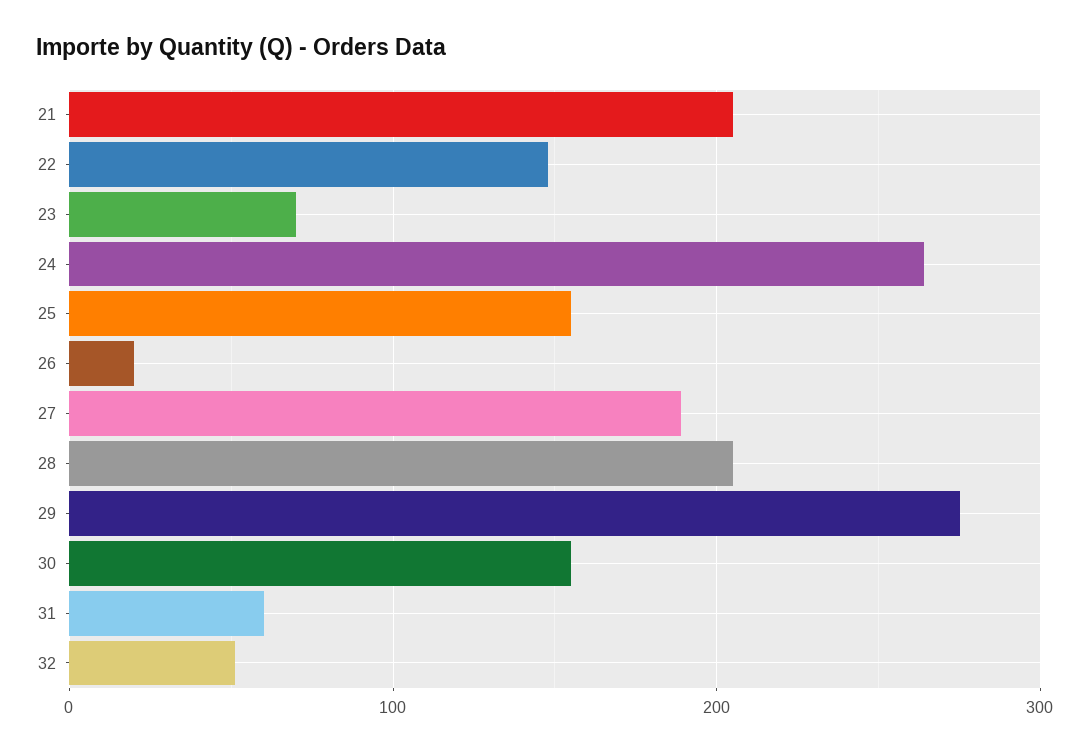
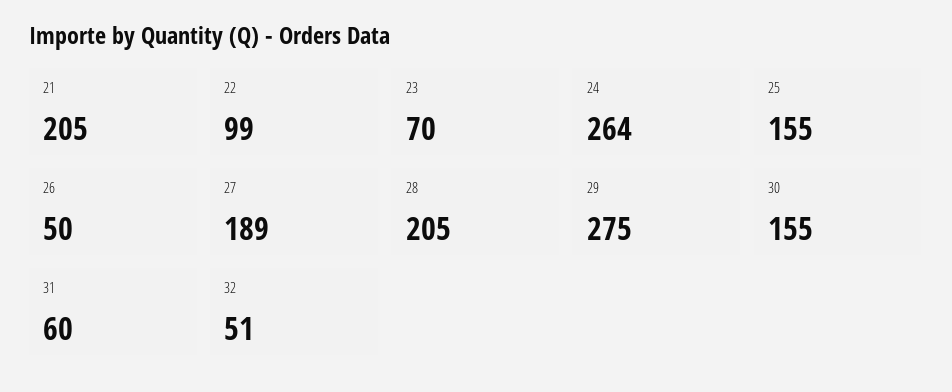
  {
    "21": 205,
-   "22": 150,
+   "22": 99,
    "23": 70,
    "24": 264,
    "25": 155,
-   "26": 20,
+   "26": 50,
    "27": 189,
    "28": 205,
    "29": 275,
    "30": 155,
    "31": 60,
    "32": 51
  }

